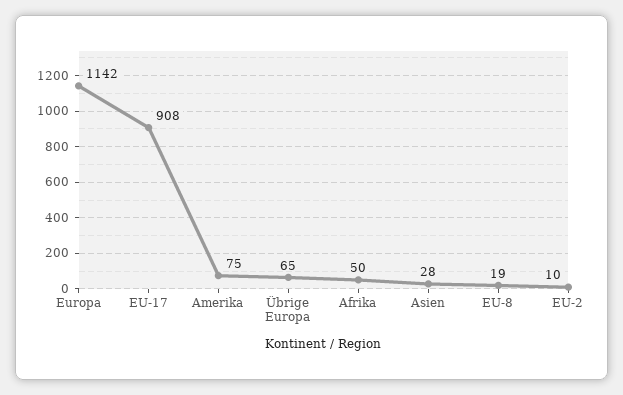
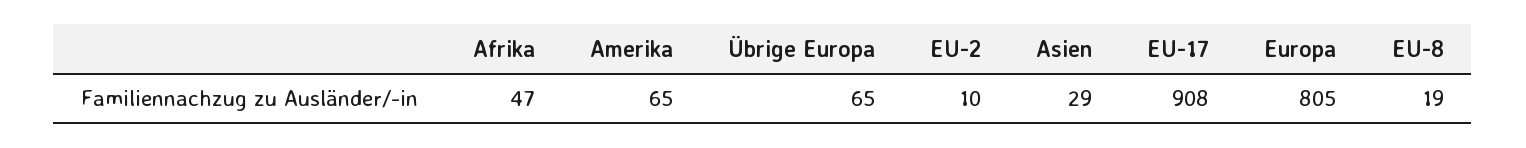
  {
-   "Europa": 1142,
+   "Europa": 805,
    "EU-17": 908,
-   "Amerika": 75,
+   "Amerika": 65,
    "Übrige Europa": 65,
-   "Afrika": 50,
+   "Afrika": 47,
-   "Asien": 28,
+   "Asien": 29,
    "EU-8": 19,
    "EU-2": 10
  }

